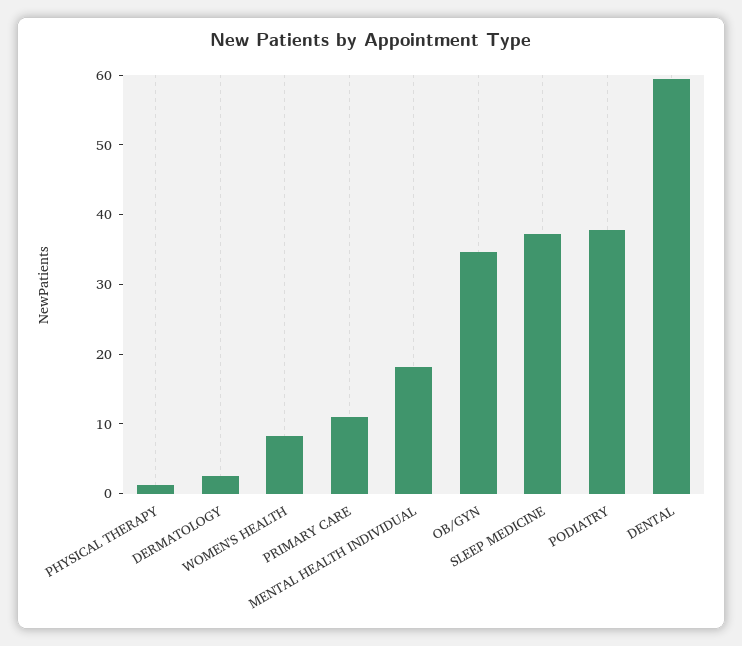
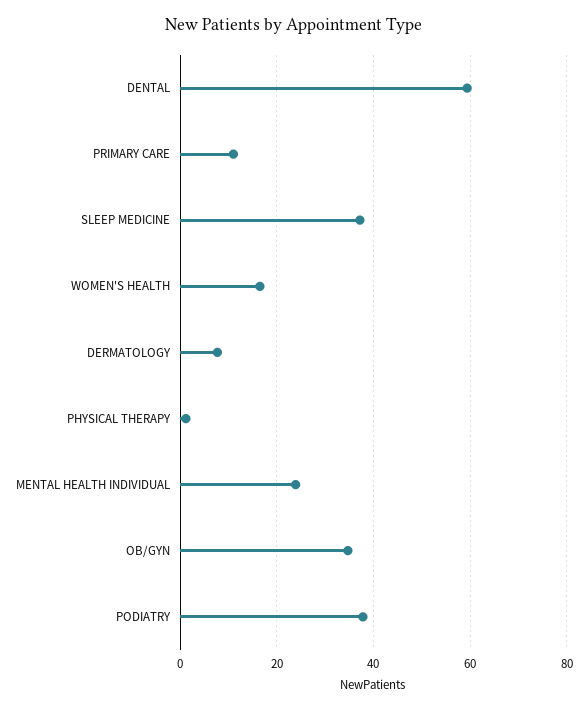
  {
    "PHYSICAL THERAPY": 2,
-   "DERMATOLOGY": 2,
+   "DERMATOLOGY": 8,
-   "WOMEN'S HEALTH": 8,
+   "WOMEN'S HEALTH": 16,
    "PRIMARY CARE": 12,
-   "MENTAL HEALTH INDIVIDUAL": 18,
+   "MENTAL HEALTH INDIVIDUAL": 24,
    "OB/GYN": 34,
    "SLEEP MEDICINE": 38,
    "PODIATRY": 38,
    "DENTAL": 60
  }

